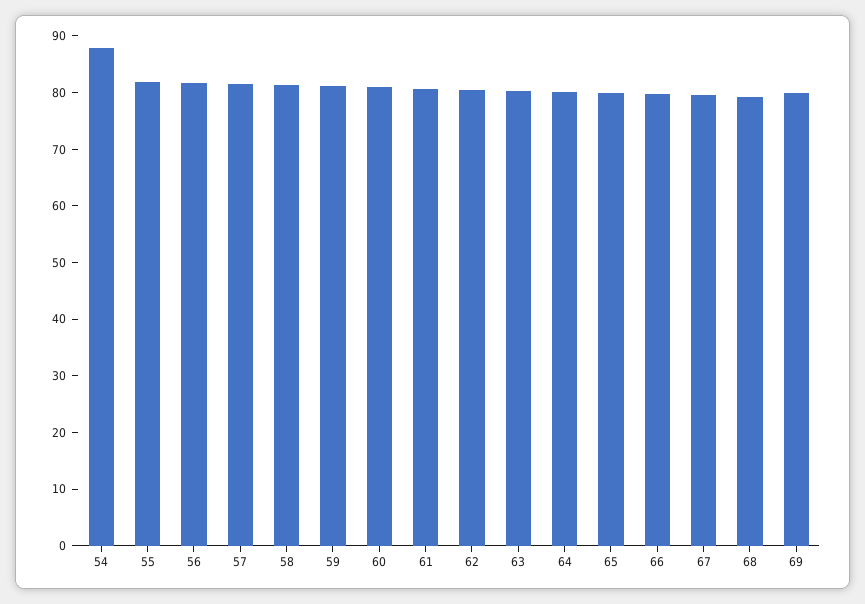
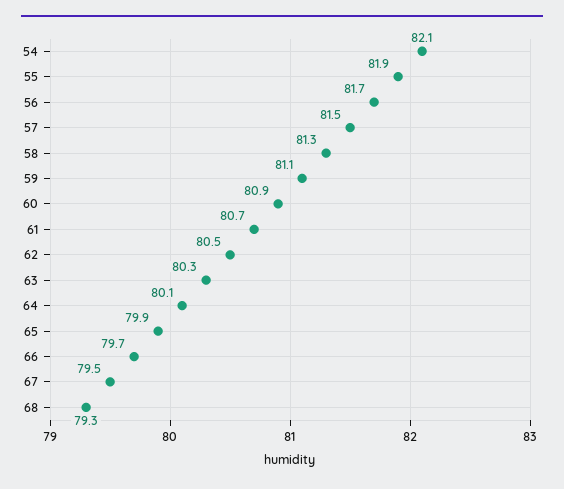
  {
-   "54": 88,
+   "54": 82.1,
    "55": 81.9,
    "56": 81.7,
    "57": 81.5,
    "58": 81.3,
    "59": 81.1,
    "60": 80.9,
    "61": 80.7,
    "62": 80.5,
    "63": 80.3,
    "64": 80.1,
    "65": 79.9,
    "66": 79.7,
    "67": 79.5,
-   "68": 79.3,
+   "68": 79.3
-   "69": 80
  }

